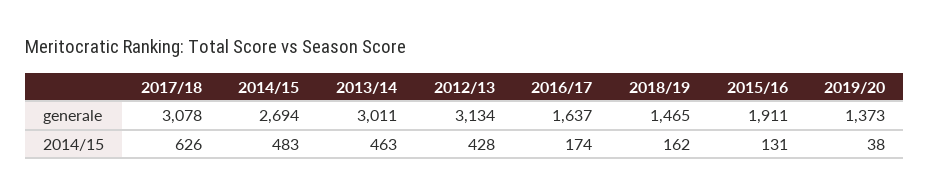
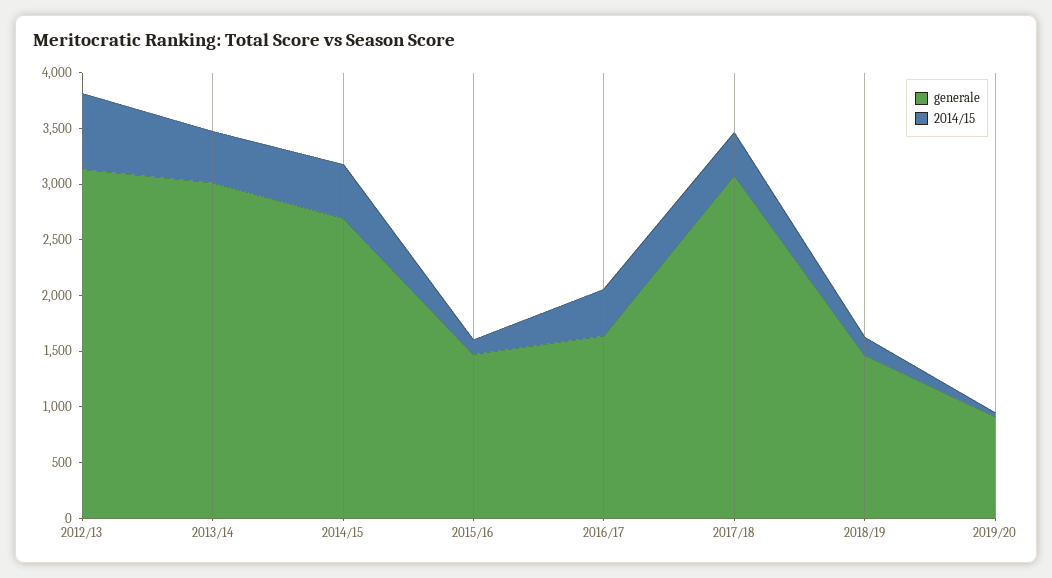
  {
    "generale": {
      "2017/18": 3078,
      "2014/15": 2694,
      "2013/14": 3011,
      "2012/13": 3134,
      "2016/17": 1637,
      "2018/19": 1465,
-     "2015/16": 1911,
+     "2015/16": 1500,
-     "2019/20": 1373
+     "2019/20": 900
    },
    "2014/15": {
-     "2017/18": 626,
+     "2017/18": 400,
      "2014/15": 483,
      "2013/14": 463,
-     "2012/13": 428,
+     "2012/13": 700,
-     "2016/17": 174,
+     "2016/17": 400,
      "2018/19": 162,
      "2015/16": 131,
      "2019/20": 38
    }
  }

